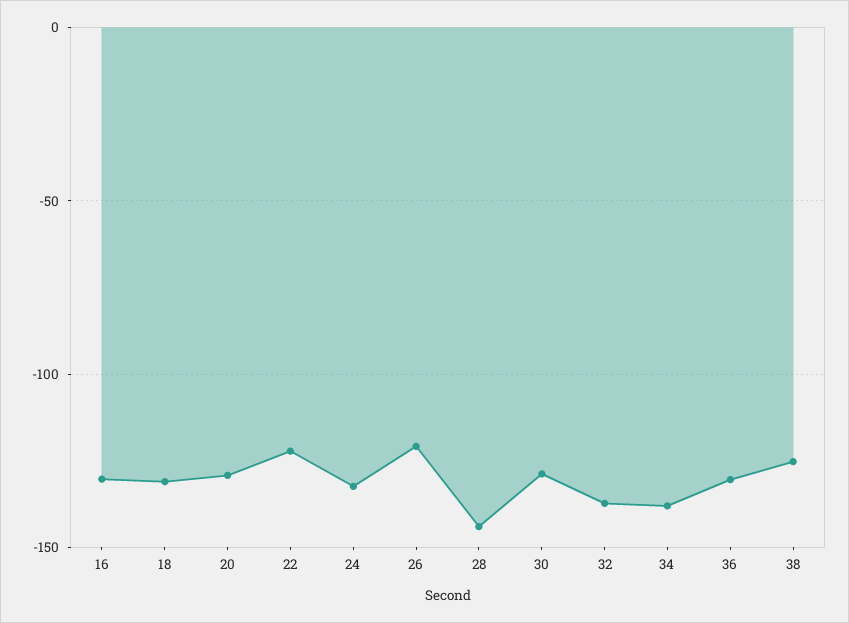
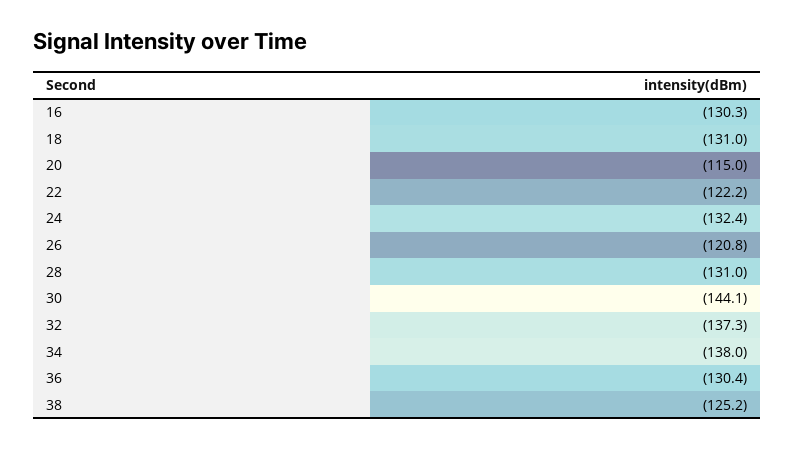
  {
    "16": -130.3,
    "18": -131,
-   "20": -130,
+   "20": -115,
    "22": -122.2,
    "24": -132.4,
    "26": -120.8,
-   "28": -145,
+   "28": -131,
-   "30": -130,
+   "30": -144.1,
    "32": -137.3,
    "34": -138,
    "36": -130.4,
    "38": -125.2
  }

